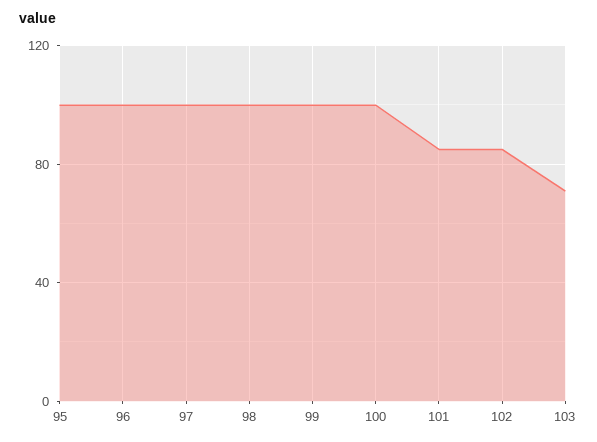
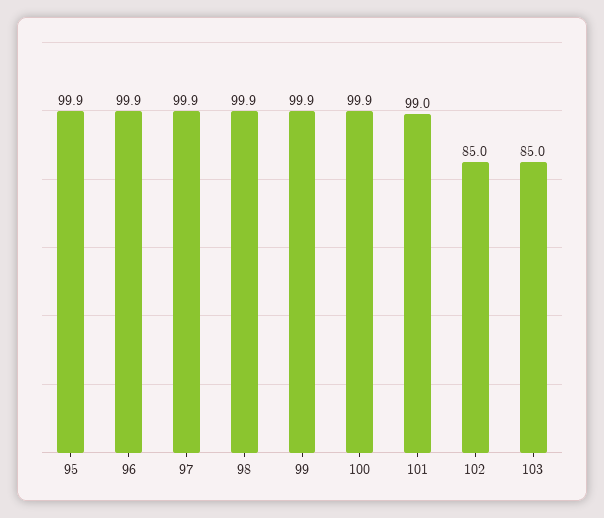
  {
    "95": 99.9,
    "96": 99.9,
    "97": 99.9,
    "98": 99.9,
    "99": 99.9,
    "100": 99.9,
-   "101": 85,
+   "101": 99,
    "102": 85,
-   "103": 70
+   "103": 85
  }

